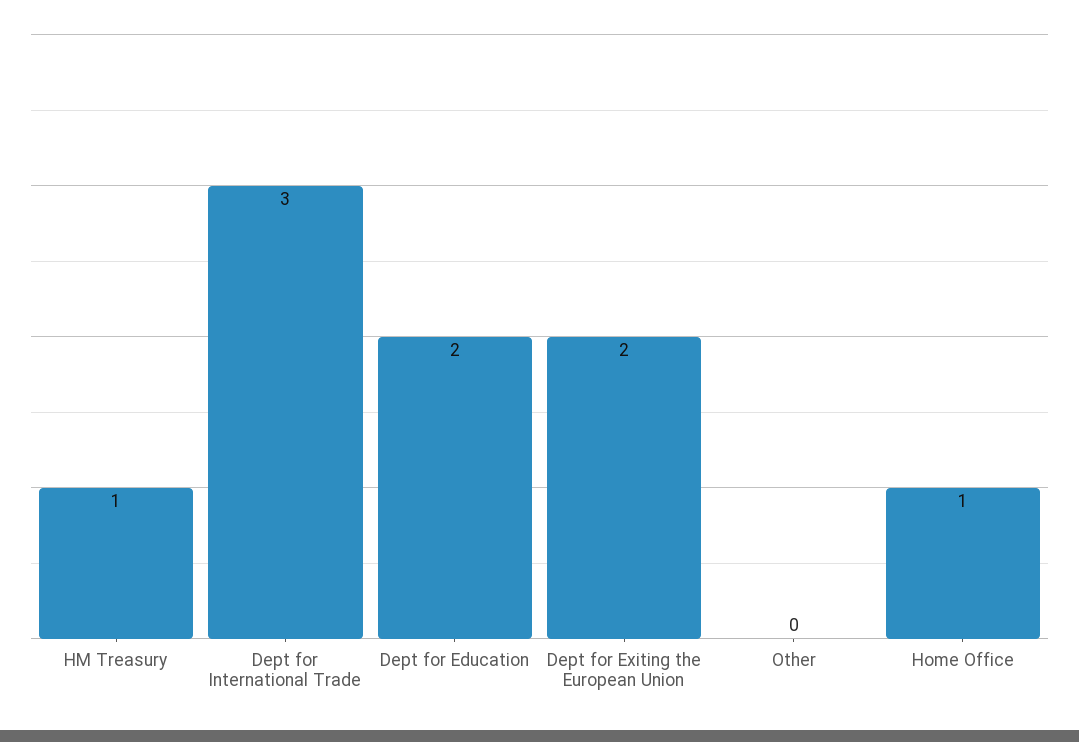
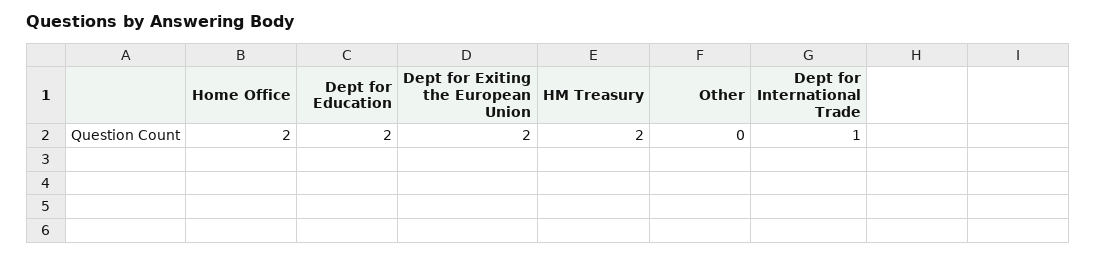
  {
-   "HM Treasury": 1,
+   "HM Treasury": 2,
-   "Dept for International Trade": 3,
+   "Dept for International Trade": 1,
    "Dept for Education": 2,
    "Dept for Exiting the European Union": 2,
    "Other": 0,
-   "Home Office": 1
+   "Home Office": 2
  }

